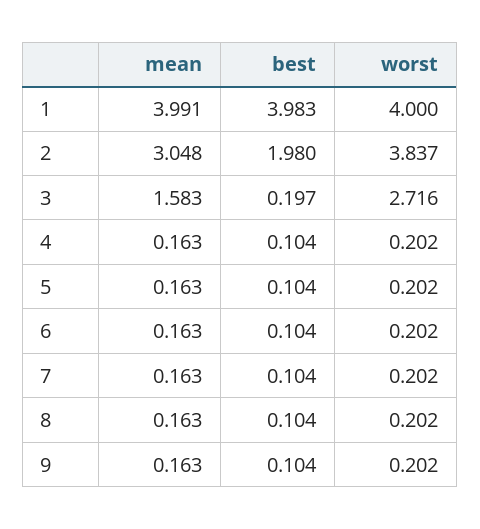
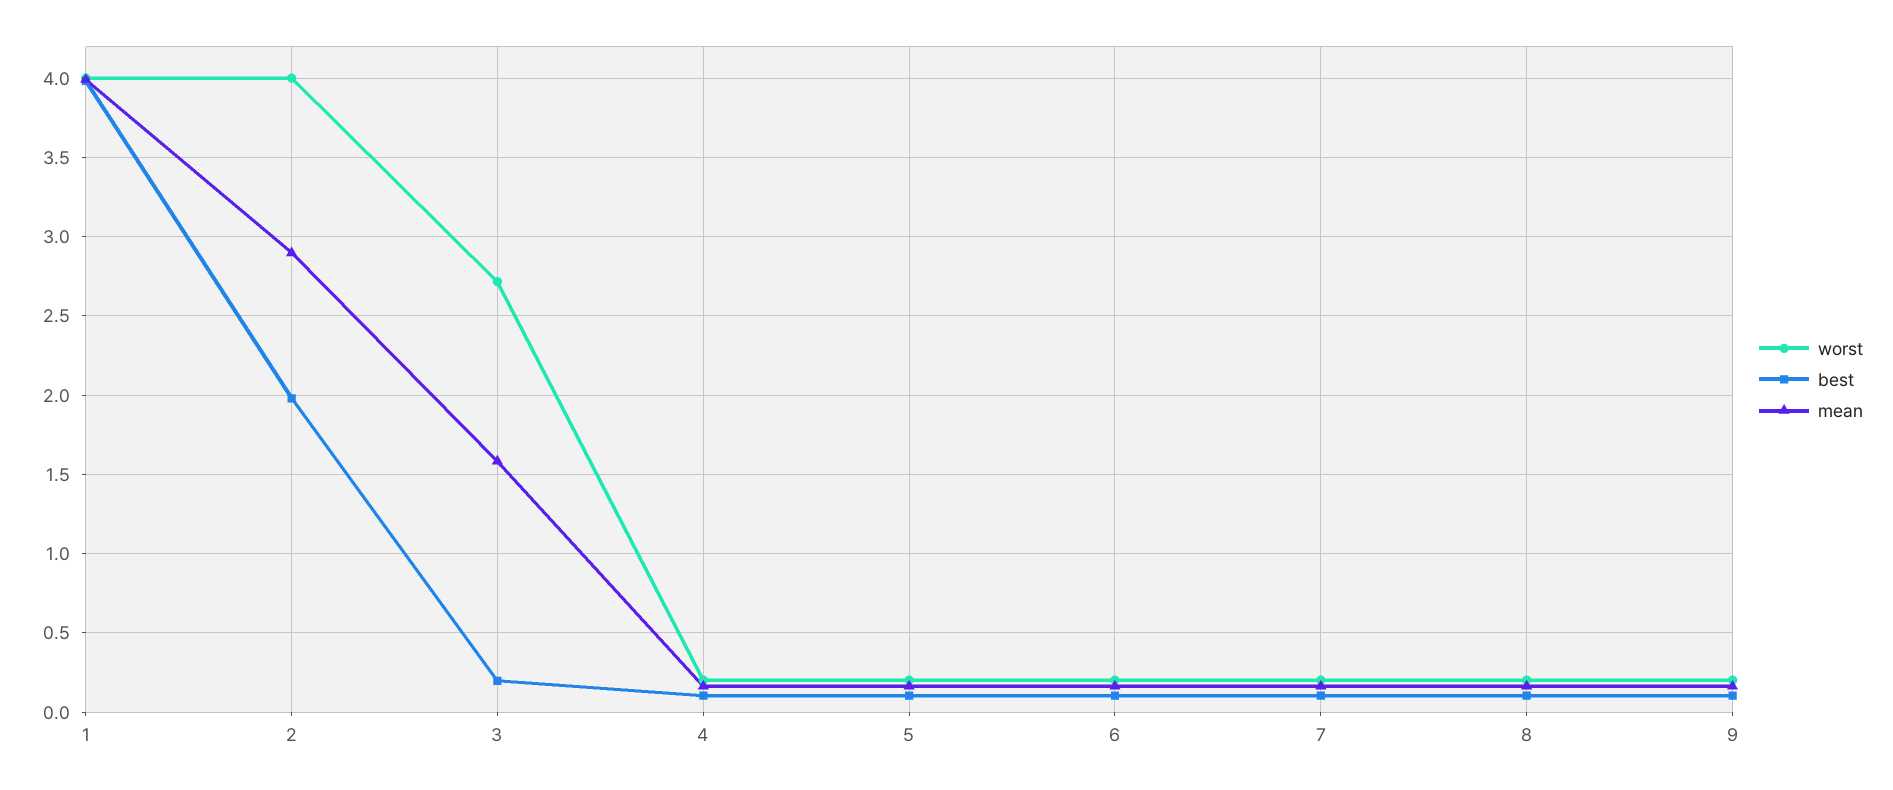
  {
    "mean": {
      "1": 3.991,
-     "2": 3.048,
+     "2": 2.9,
      "3": 1.583,
      "4": 0.163,
      "5": 0.163,
      "6": 0.163,
      "7": 0.163,
      "8": 0.163,
      "9": 0.163
    },
    "best": {
      "1": 3.983,
      "2": 1.98,
      "3": 0.197,
      "4": 0.104,
      "5": 0.104,
      "6": 0.104,
      "7": 0.104,
      "8": 0.104,
      "9": 0.104
    },
    "worst": {
      "1": 4,
-     "2": 3.837,
+     "2": 4,
      "3": 2.716,
      "4": 0.202,
      "5": 0.202,
      "6": 0.202,
      "7": 0.202,
      "8": 0.202,
      "9": 0.202
    }
  }

